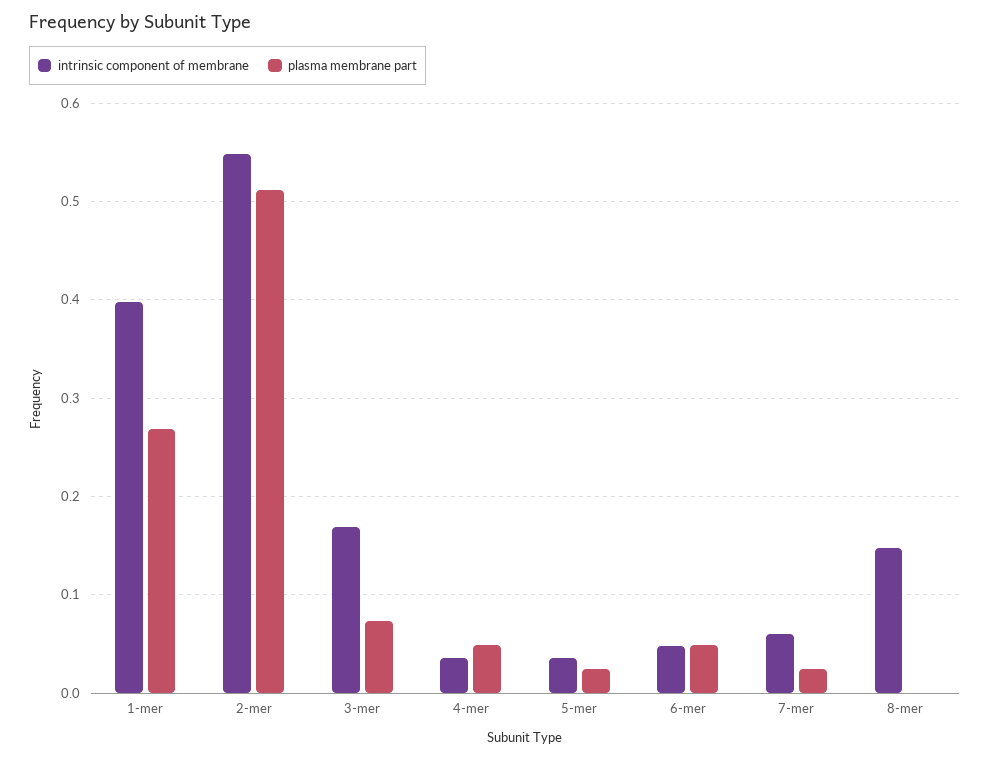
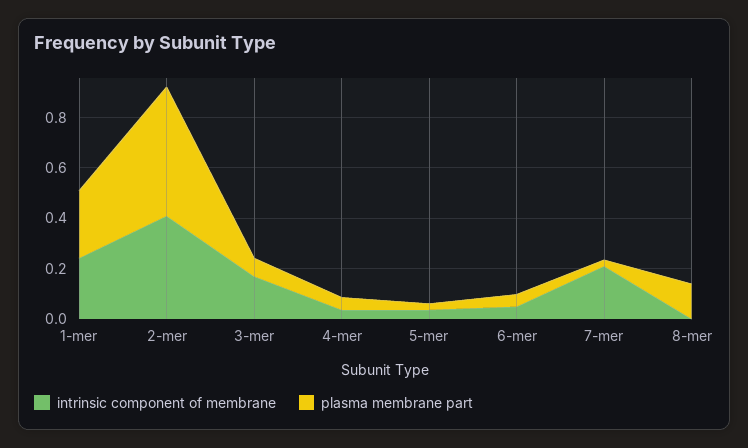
  {
    "intrinsic component of membrane": {
-     "1-mer": 0.4,
+     "1-mer": 0.25,
-     "2-mer": 0.55,
+     "2-mer": 0.4,
      "3-mer": 0.17,
      "4-mer": 0.04,
      "5-mer": 0.04,
      "6-mer": 0.05,
-     "7-mer": 0.06,
+     "7-mer": 0.2,
-     "8-mer": 0.15
+     "8-mer": 0
    },
    "plasma membrane part": {
      "1-mer": 0.27,
      "2-mer": 0.51,
      "3-mer": 0.07,
      "4-mer": 0.05,
      "5-mer": 0.02,
      "6-mer": 0.05,
      "7-mer": 0.02,
-     "8-mer": 0
+     "8-mer": 0.15
    }
  }

